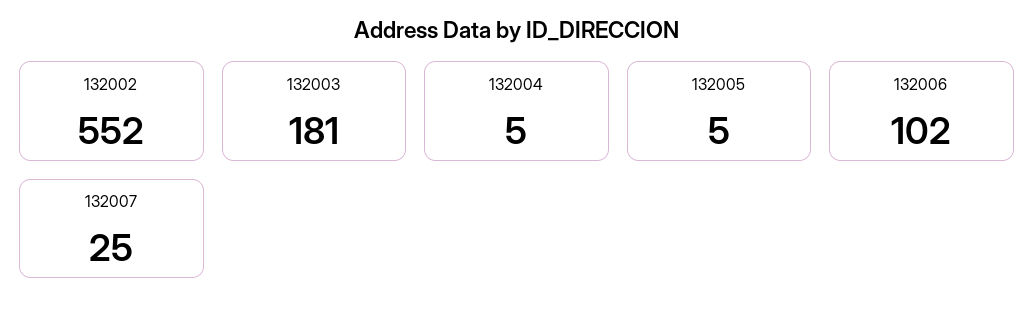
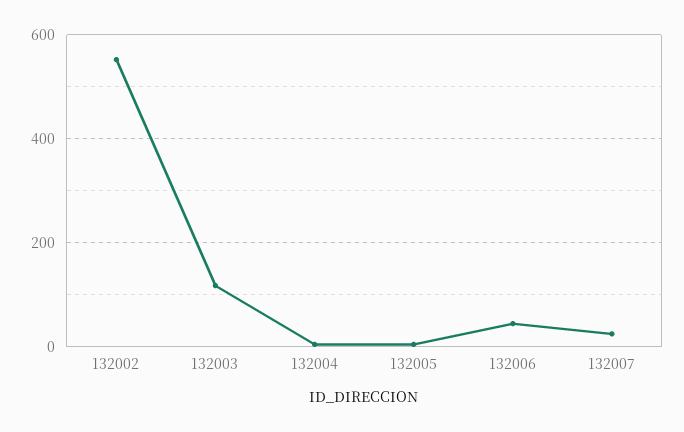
  {
    "132002": 552,
-   "132003": 181,
+   "132003": 120,
    "132004": 5,
    "132005": 5,
-   "132006": 102,
+   "132006": 40,
    "132007": 25
  }

